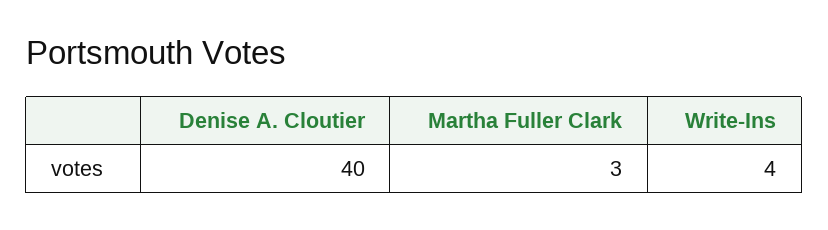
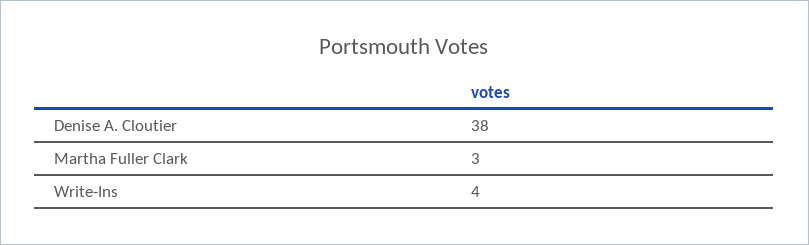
  {
-   "Denise A. Cloutier": 40,
+   "Denise A. Cloutier": 38,
    "Martha Fuller Clark": 3,
    "Write-Ins": 4
  }

